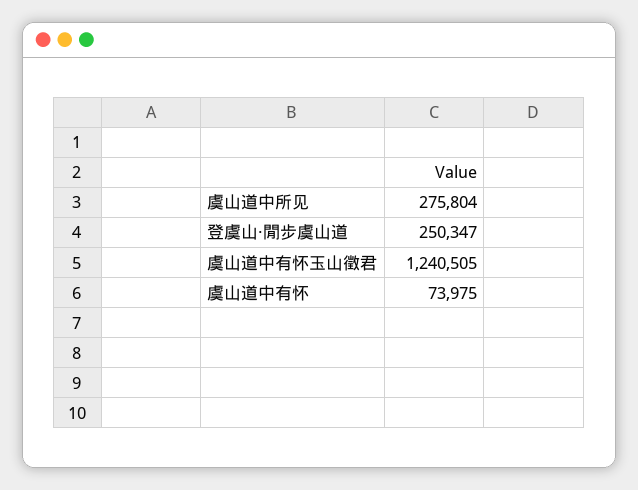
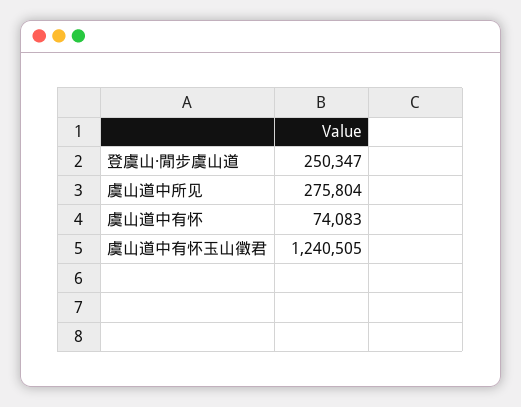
  {
    "虞山道中所见": 275804,
    "登虞山·閒步虞山道": 250347,
    "虞山道中有怀玉山徵君": 1240505,
-   "虞山道中有怀": 73975
+   "虞山道中有怀": 74083
  }

